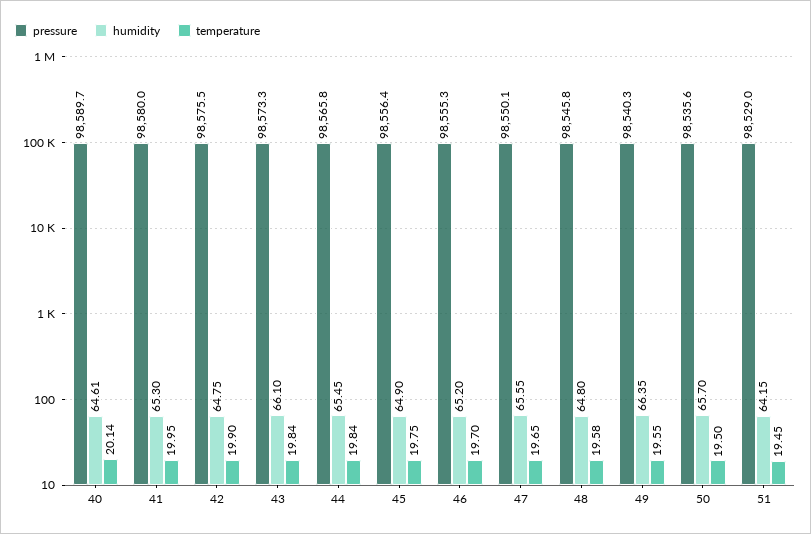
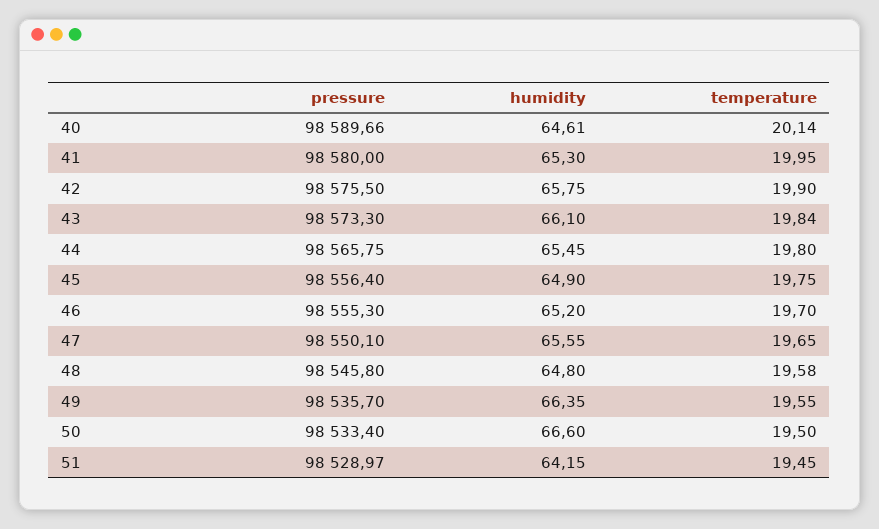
  {
    "pressure": {
      "40": 98589.66,
      "41": 98580,
      "42": 98575.5,
      "43": 98573.3,
      "44": 98565.75,
      "45": 98556.4,
      "46": 98555.3,
      "47": 98550.1,
      "48": 98545.8,
-     "49": 98540.3,
+     "49": 98535.7,
-     "50": 98535.6,
+     "50": 98533.4,
      "51": 98528.97
    },
    "humidity": {
      "40": 64.61,
      "41": 65.3,
-     "42": 64.75,
+     "42": 65.75,
      "43": 66.1,
      "44": 65.45,
      "45": 64.9,
      "46": 65.2,
      "47": 65.55,
      "48": 64.8,
      "49": 66.35,
-     "50": 65.7,
+     "50": 66.6,
      "51": 64.15
    },
    "temperature": {
      "40": 20.14,
      "41": 19.95,
      "42": 19.9,
      "43": 19.84,
-     "44": 19.84,
+     "44": 19.8,
      "45": 19.75,
      "46": 19.7,
      "47": 19.65,
      "48": 19.58,
      "49": 19.55,
      "50": 19.5,
      "51": 19.45
    }
  }

